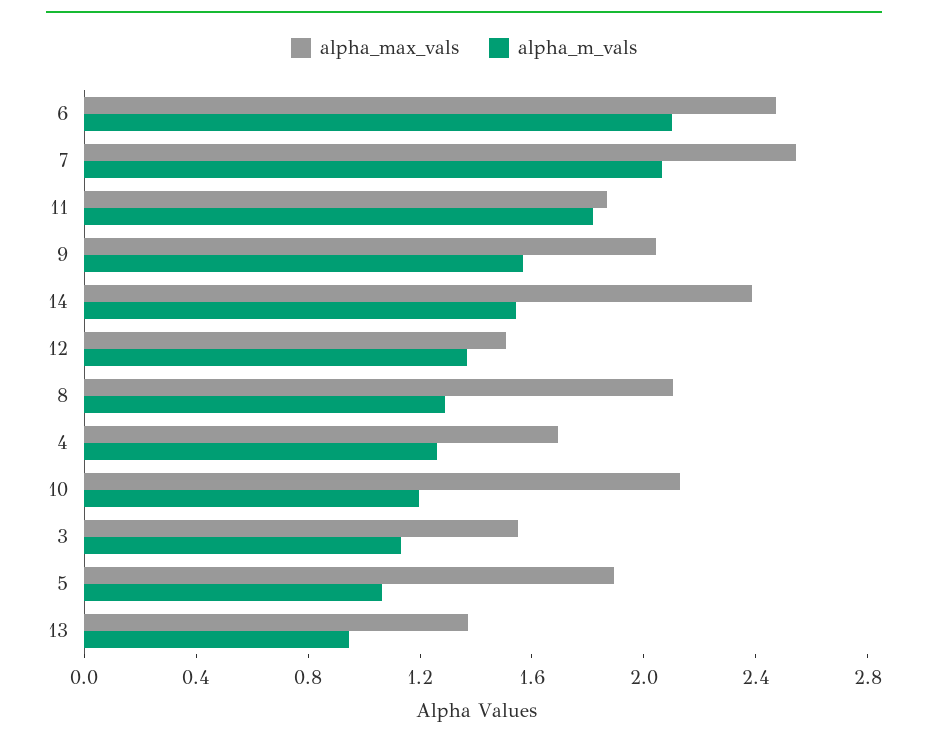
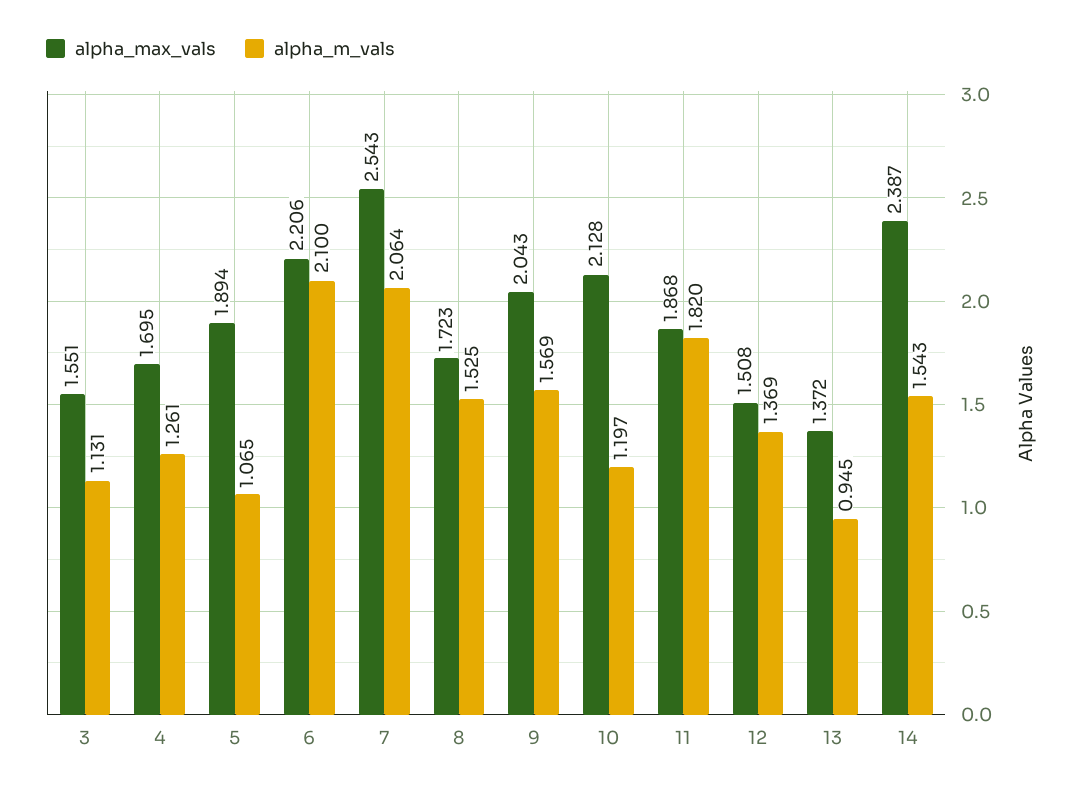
  {
    "alpha_max_vals": {
-     "6": 2.5,
+     "6": 2.206,
      "7": 2.543,
      "11": 1.868,
      "9": 2.043,
      "14": 2.387,
      "12": 1.508,
-     "8": 2.1,
+     "8": 1.723,
      "4": 1.695,
      "10": 2.128,
      "3": 1.551,
      "5": 1.894,
      "13": 1.372
    },
    "alpha_m_vals": {
      "6": 2.1,
      "7": 2.064,
      "11": 1.82,
      "9": 1.569,
      "14": 1.543,
      "12": 1.369,
-     "8": 1.3,
+     "8": 1.525,
      "4": 1.261,
      "10": 1.197,
      "3": 1.131,
      "5": 1.065,
      "13": 0.945
    }
  }

